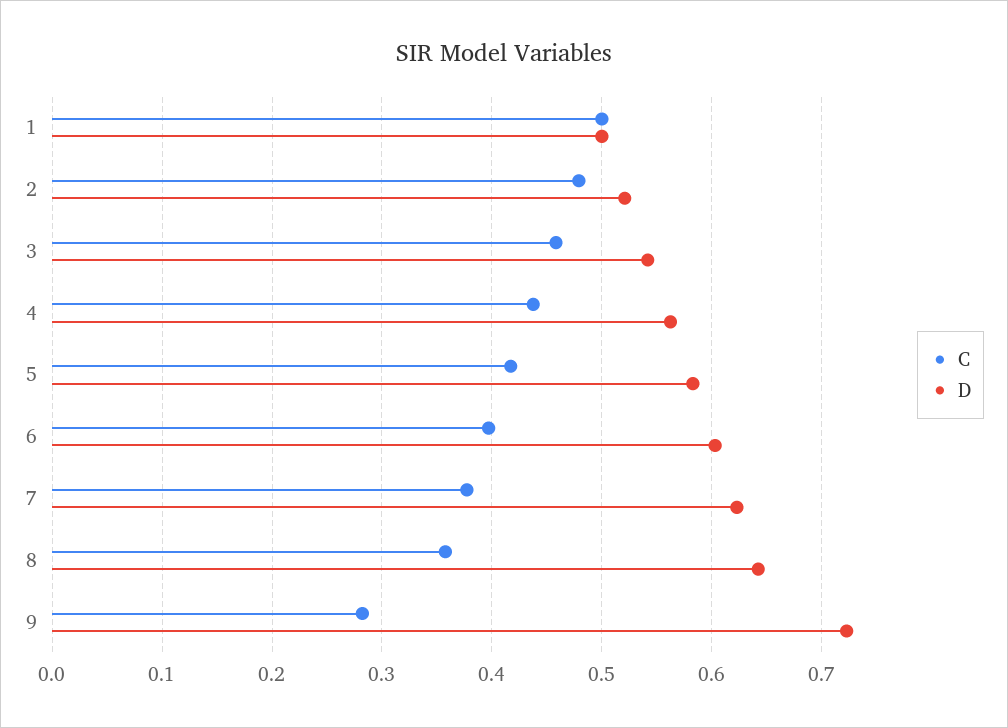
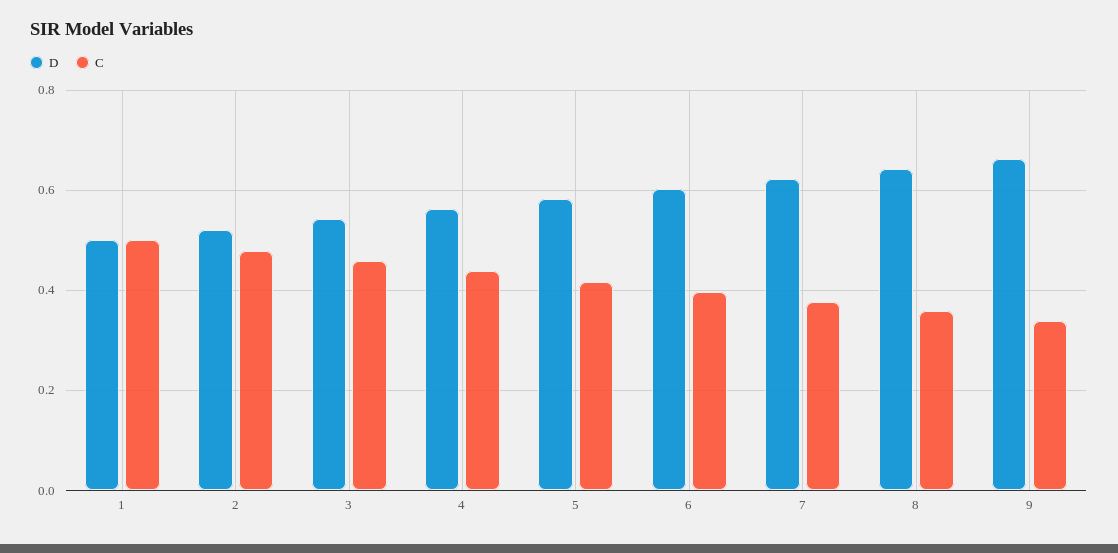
  {
    "C": {
      "1": 0.5,
      "2": 0.48,
      "3": 0.46,
      "4": 0.44,
      "5": 0.42,
      "6": 0.4,
      "7": 0.38,
      "8": 0.36,
-     "9": 0.28
+     "9": 0.34
    },
    "D": {
      "1": 0.5,
      "2": 0.52,
      "3": 0.54,
      "4": 0.56,
      "5": 0.58,
      "6": 0.6,
      "7": 0.62,
      "8": 0.64,
-     "9": 0.72
+     "9": 0.66
    }
  }

